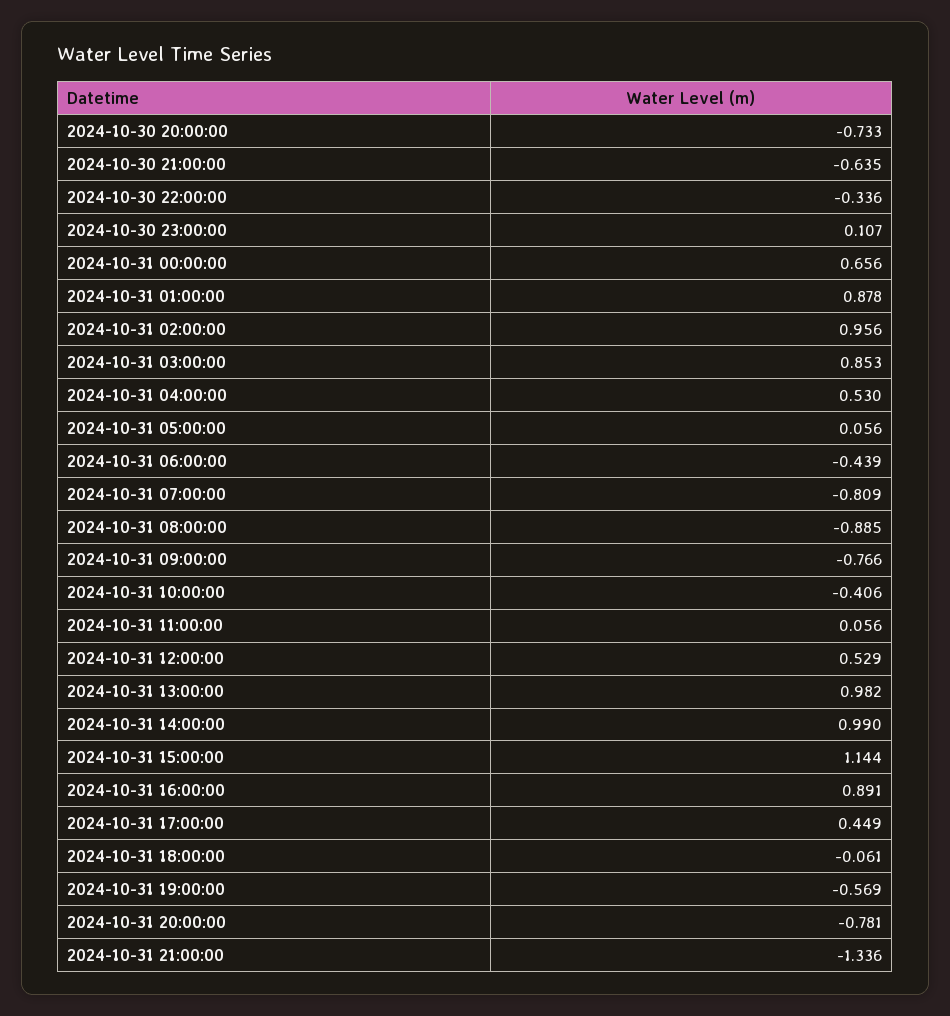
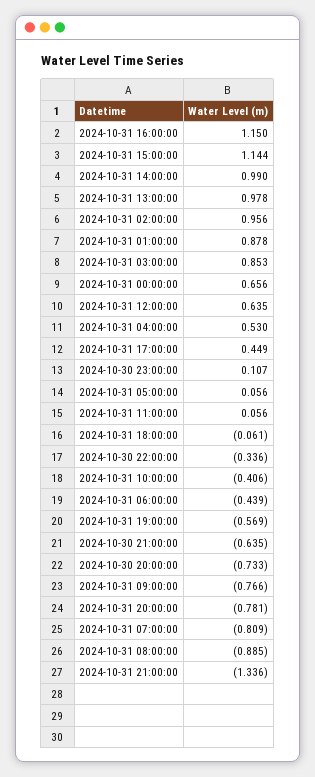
  {
    "2024-10-30 20:00:00": -0.733,
    "2024-10-30 21:00:00": -0.635,
    "2024-10-30 22:00:00": -0.336,
    "2024-10-30 23:00:00": 0.107,
    "2024-10-31 00:00:00": 0.656,
    "2024-10-31 01:00:00": 0.878,
    "2024-10-31 02:00:00": 0.956,
    "2024-10-31 03:00:00": 0.853,
    "2024-10-31 04:00:00": 0.53,
    "2024-10-31 05:00:00": 0.056,
    "2024-10-31 06:00:00": -0.439,
    "2024-10-31 07:00:00": -0.809,
    "2024-10-31 08:00:00": -0.885,
    "2024-10-31 09:00:00": -0.766,
    "2024-10-31 10:00:00": -0.406,
    "2024-10-31 11:00:00": 0.056,
-   "2024-10-31 12:00:00": 0.529,
+   "2024-10-31 12:00:00": 0.635,
-   "2024-10-31 13:00:00": 0.982,
+   "2024-10-31 13:00:00": 0.978,
    "2024-10-31 14:00:00": 0.99,
    "2024-10-31 15:00:00": 1.144,
-   "2024-10-31 16:00:00": 0.891,
+   "2024-10-31 16:00:00": 1.15,
    "2024-10-31 17:00:00": 0.449,
    "2024-10-31 18:00:00": -0.061,
    "2024-10-31 19:00:00": -0.569,
    "2024-10-31 20:00:00": -0.781,
    "2024-10-31 21:00:00": -1.336
  }

